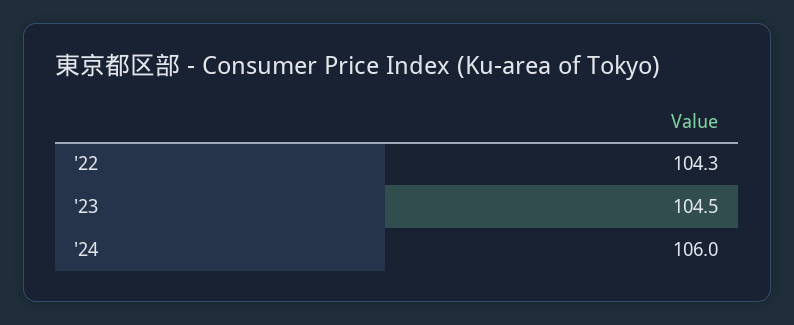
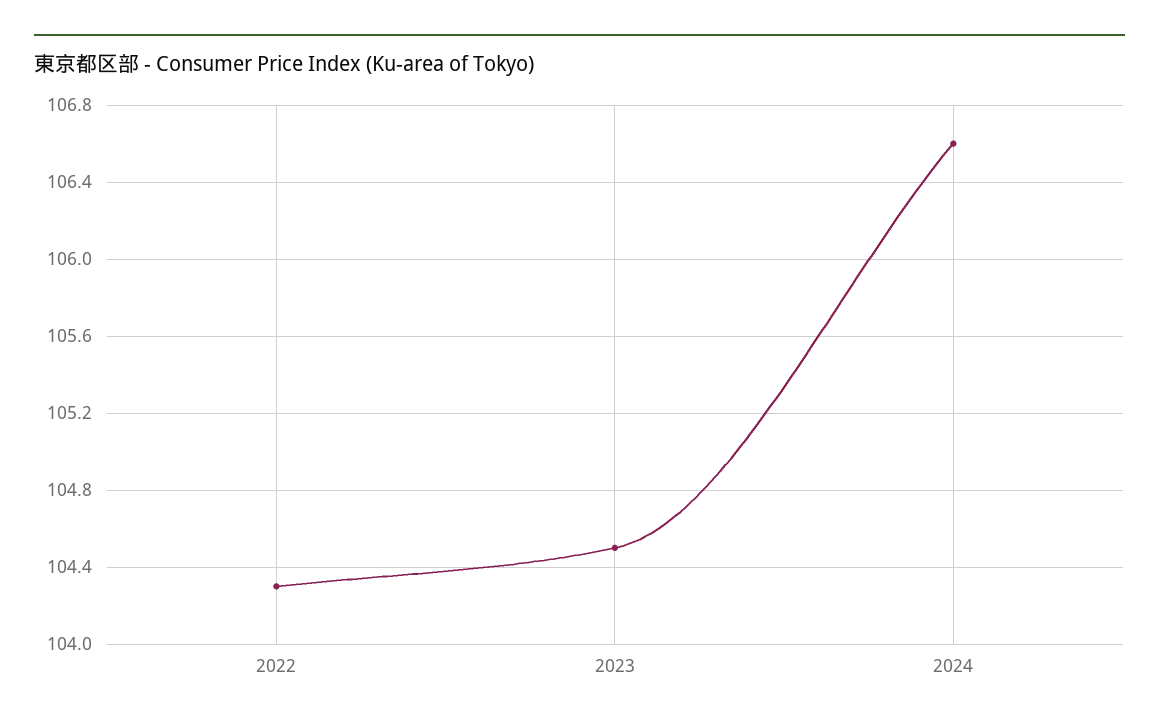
  {
    "'22": 104.3,
    "'23": 104.5,
-   "'24": 106
+   "'24": 106.6
  }

